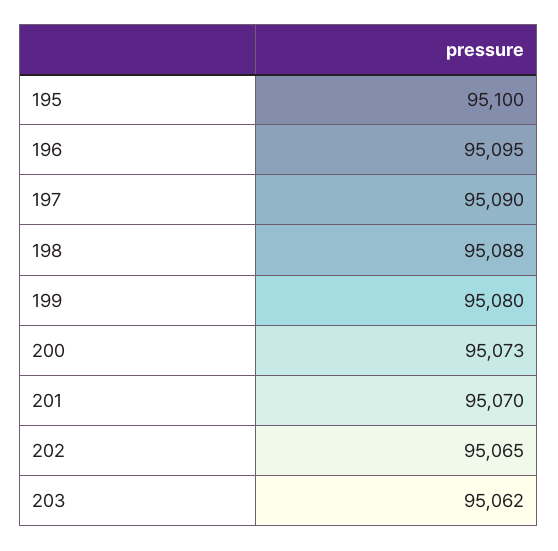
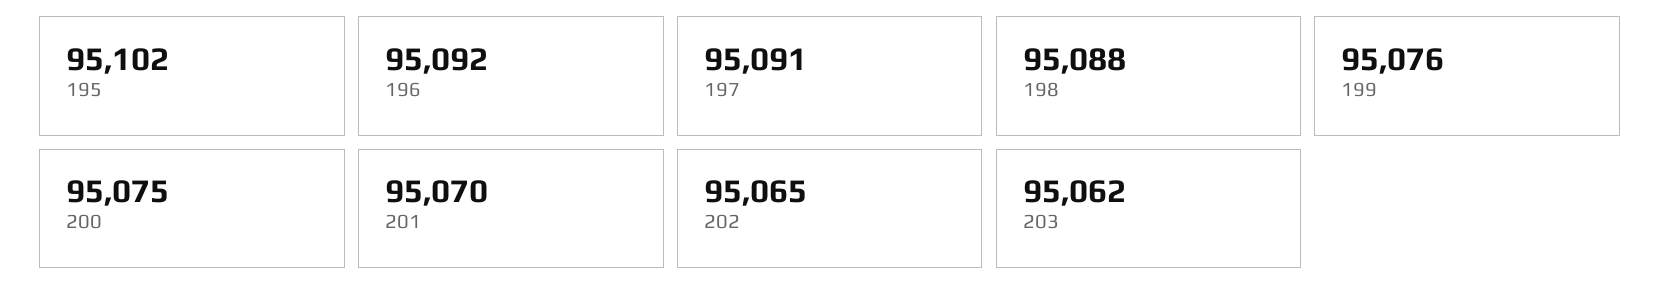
  {
-   "195": 95100,
+   "195": 95102,
-   "196": 95095,
+   "196": 95092,
-   "197": 95090,
+   "197": 95091,
    "198": 95088,
-   "199": 95080,
+   "199": 95076,
-   "200": 95073,
+   "200": 95075,
    "201": 95070,
    "202": 95065,
    "203": 95062
  }

